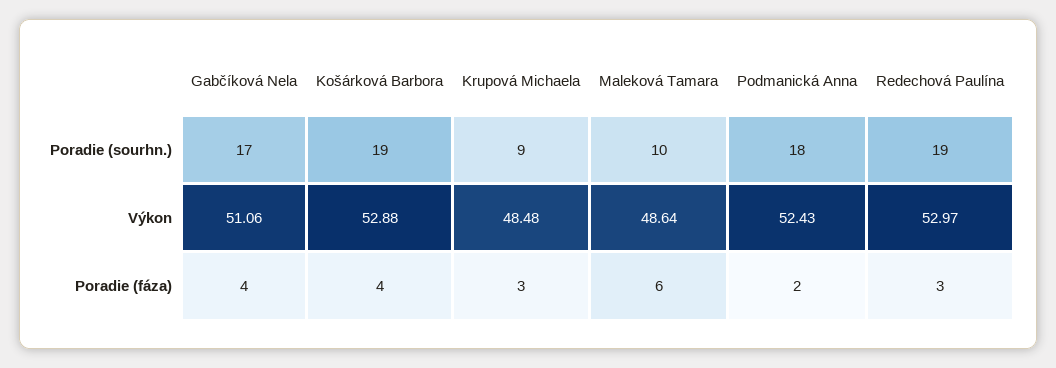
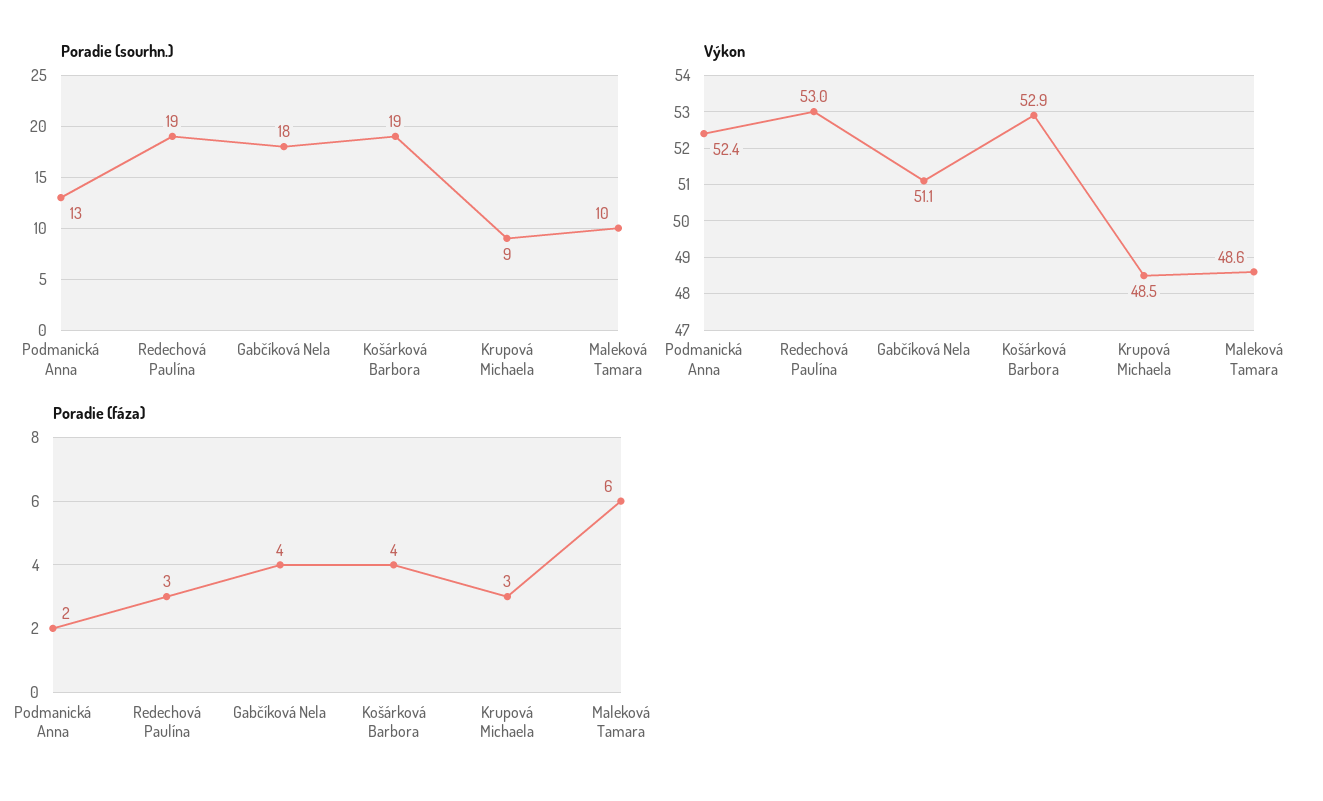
  {
    "Poradie (sourhn.)": {
-     "Gabčíková Nela": 17,
+     "Gabčíková Nela": 18,
      "Košárková Barbora": 19,
      "Krupová Michaela": 9,
      "Maleková Tamara": 10,
-     "Podmanická Anna": 18,
+     "Podmanická Anna": 13,
      "Redechová Paulína": 19
    },
    "Výkon": {
      "Gabčíková Nela": 51.06,
      "Košárková Barbora": 52.88,
      "Krupová Michaela": 48.48,
      "Maleková Tamara": 48.64,
      "Podmanická Anna": 52.43,
      "Redechová Paulína": 52.97
    },
    "Poradie (fáza)": {
      "Gabčíková Nela": 4,
      "Košárková Barbora": 4,
      "Krupová Michaela": 3,
      "Maleková Tamara": 6,
      "Podmanická Anna": 2,
      "Redechová Paulína": 3
    }
  }

